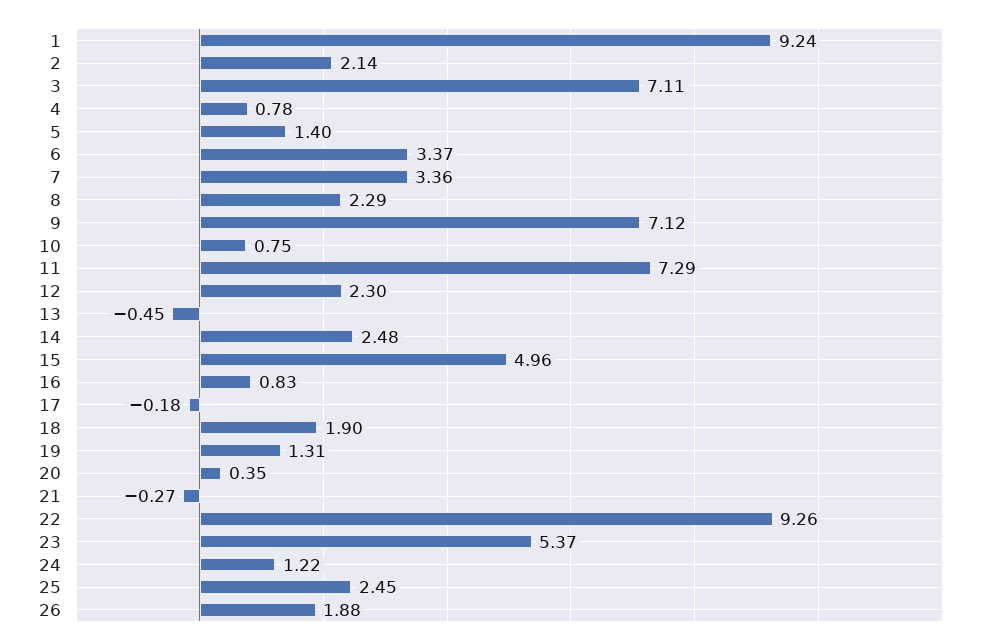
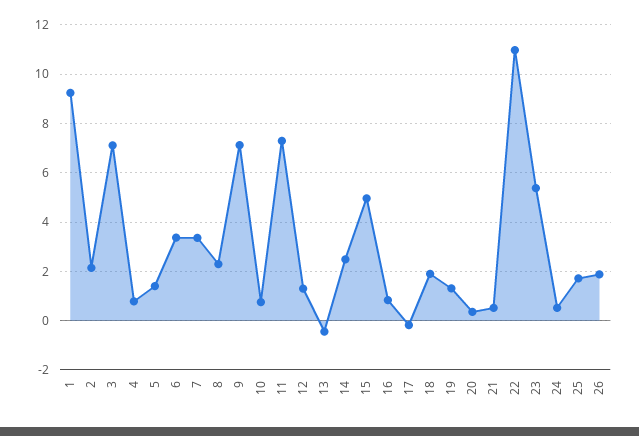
  {
    "1": 9.24,
    "2": 2.14,
    "3": 7.11,
    "4": 0.78,
    "5": 1.4,
    "6": 3.37,
    "7": 3.36,
    "8": 2.29,
    "9": 7.12,
    "10": 0.75,
    "11": 7.29,
-   "12": 2.3,
+   "12": 1.25,
    "13": -0.45,
    "14": 2.48,
    "15": 4.96,
    "16": 0.83,
    "17": -0.18,
    "18": 1.9,
    "19": 1.31,
    "20": 0.35,
-   "21": -0.27,
+   "21": 0.5,
-   "22": 9.26,
+   "22": 11,
    "23": 5.37,
-   "24": 1.22,
+   "24": 0.5,
-   "25": 2.45,
+   "25": 1.75,
    "26": 1.88
  }

